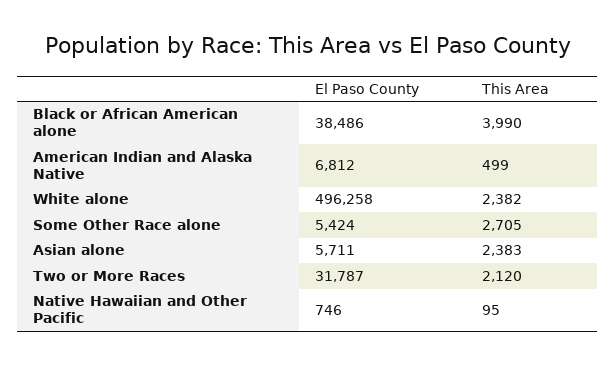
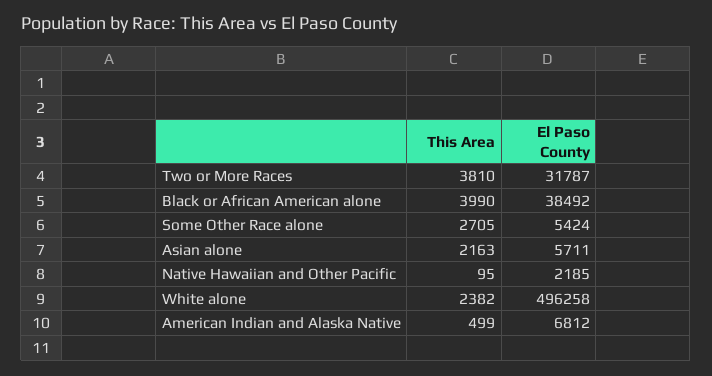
  {
    "El Paso County": {
-     "Black or African American alone": 38486,
+     "Black or African American alone": 38492,
      "American Indian and Alaska Native": 6812,
      "White alone": 496258,
      "Some Other Race alone": 5424,
      "Asian alone": 5711,
      "Two or More Races": 31787,
-     "Native Hawaiian and Other Pacific": 746
+     "Native Hawaiian and Other Pacific": 2185
    },
    "This Area": {
      "Black or African American alone": 3990,
      "American Indian and Alaska Native": 499,
      "White alone": 2382,
      "Some Other Race alone": 2705,
-     "Asian alone": 2383,
+     "Asian alone": 2163,
-     "Two or More Races": 2120,
+     "Two or More Races": 3810,
      "Native Hawaiian and Other Pacific": 95
    }
  }

